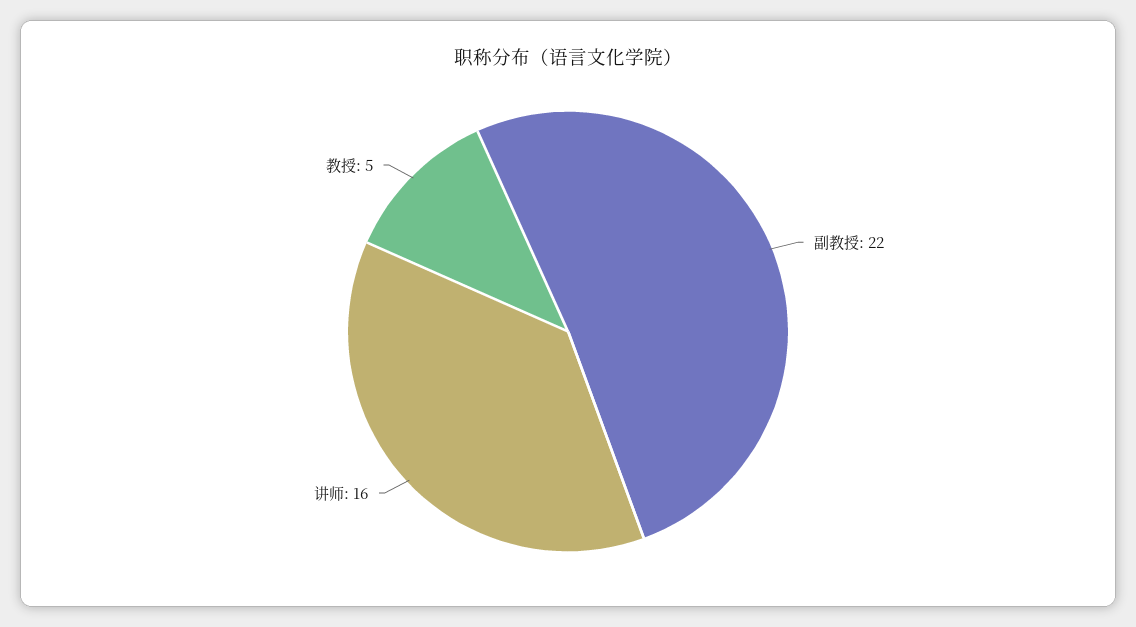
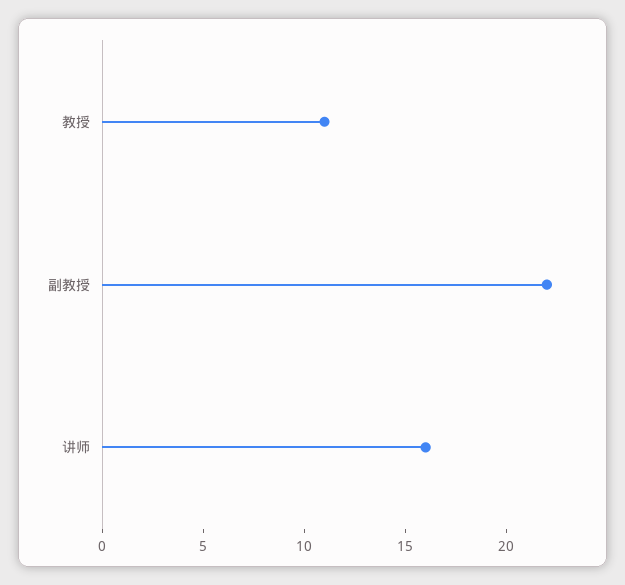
  {
    "副教授": 22,
    "讲师": 16,
-   "教授": 5
+   "教授": 11
  }

